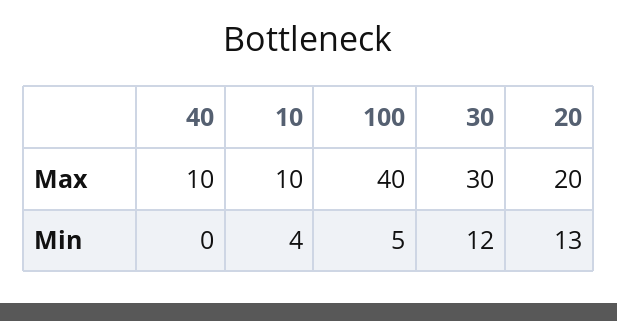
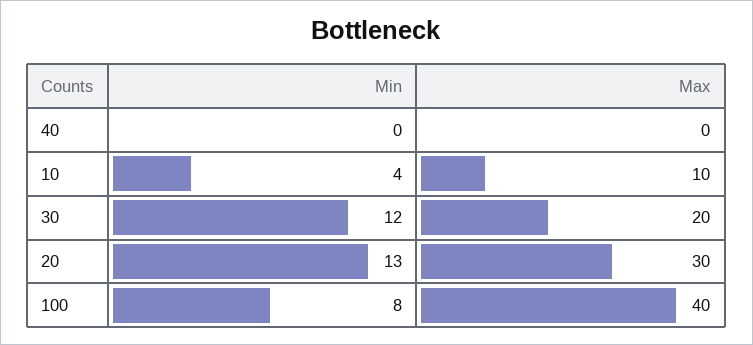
  {
    "40": {
-     "Max": 10,
+     "Max": 0,
      "Min": 0
    },
    "10": {
      "Max": 10,
      "Min": 4
    },
    "100": {
      "Max": 40,
-     "Min": 5
+     "Min": 8
    },
    "30": {
-     "Max": 30,
+     "Max": 20,
      "Min": 12
    },
    "20": {
-     "Max": 20,
+     "Max": 30,
      "Min": 13
    }
  }

